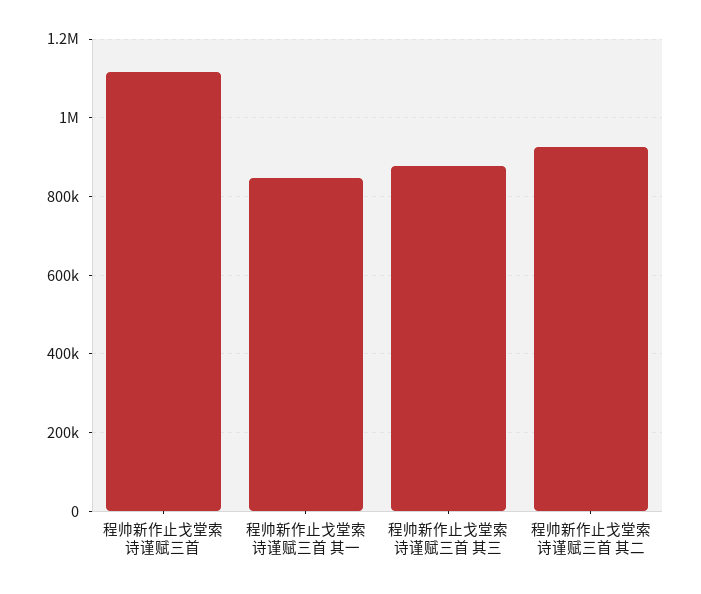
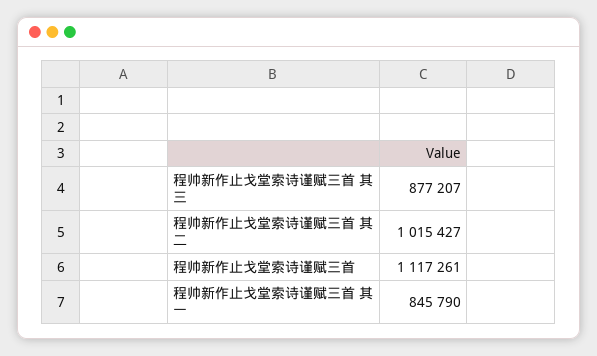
  {
    "程帅新作止戈堂索诗谨赋三首": 1117261,
    "程帅新作止戈堂索诗谨赋三首 其一": 845790,
    "程帅新作止戈堂索诗谨赋三首 其三": 877207,
-   "程帅新作止戈堂索诗谨赋三首 其二": 920000
+   "程帅新作止戈堂索诗谨赋三首 其二": 1015427
  }

